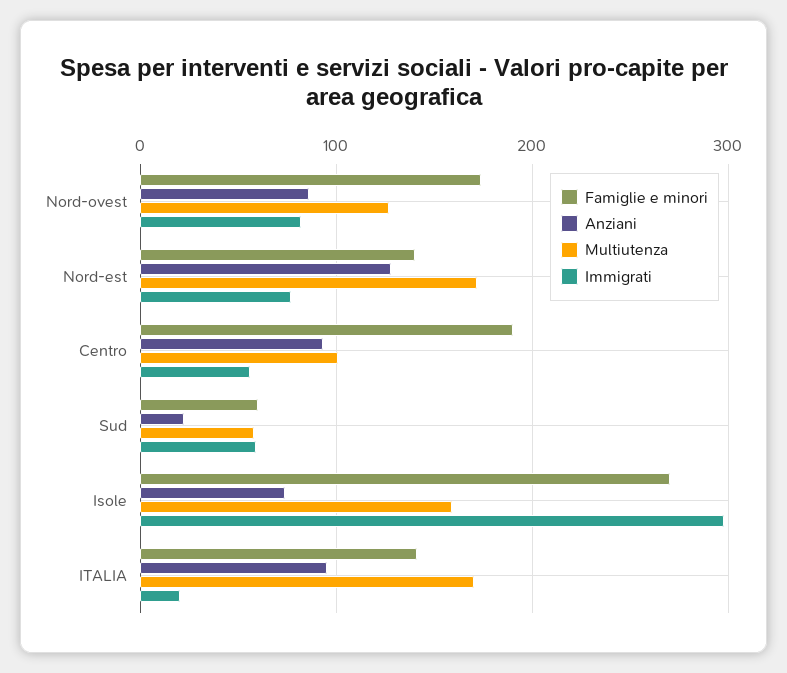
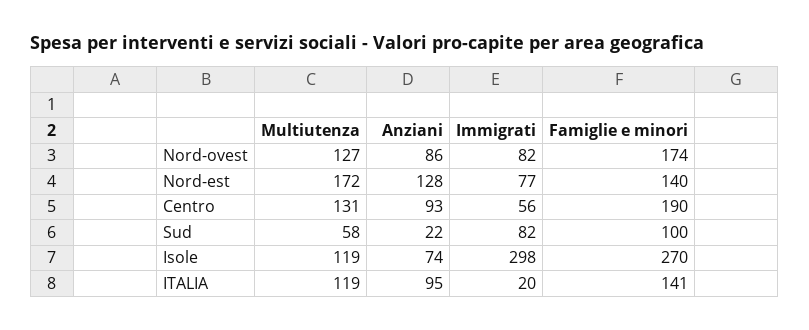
  {
    "Famiglie e minori": {
      "Nord-ovest": 174,
      "Nord-est": 140,
      "Centro": 190,
-     "Sud": 60,
+     "Sud": 100,
      "Isole": 270,
      "ITALIA": 141
    },
    "Anziani": {
      "Nord-ovest": 86,
      "Nord-est": 128,
      "Centro": 93,
      "Sud": 22,
      "Isole": 74,
      "ITALIA": 95
    },
    "Multiutenza": {
      "Nord-ovest": 127,
      "Nord-est": 172,
-     "Centro": 100,
+     "Centro": 131,
      "Sud": 58,
-     "Isole": 160,
+     "Isole": 119,
-     "ITALIA": 170
+     "ITALIA": 119
    },
    "Immigrati": {
      "Nord-ovest": 82,
      "Nord-est": 77,
      "Centro": 56,
-     "Sud": 60,
+     "Sud": 82,
      "Isole": 298,
      "ITALIA": 20
    }
  }

